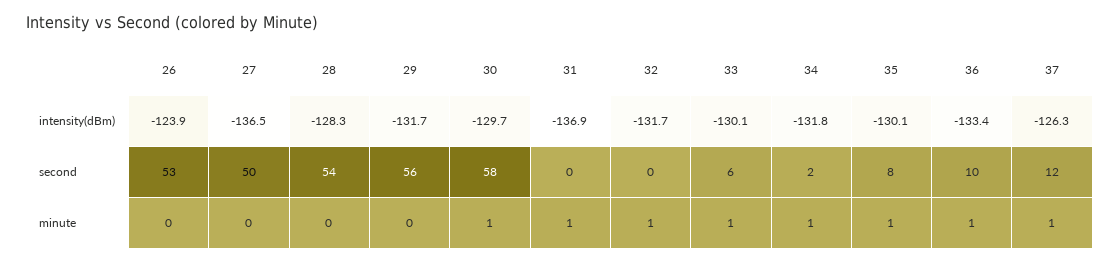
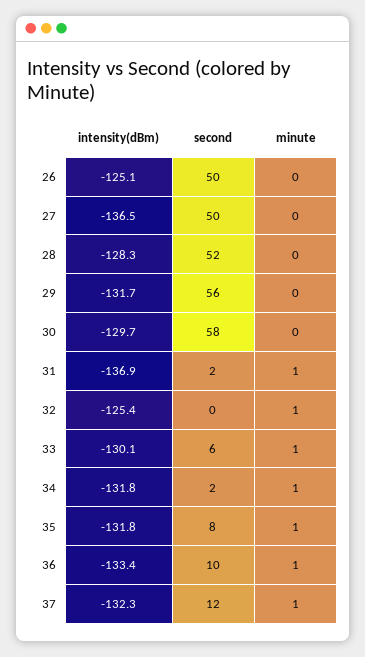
  {
    "26": {
-     "intensity(dBm)": -123.9,
+     "intensity(dBm)": -125.1,
-     "second": 53,
+     "second": 50,
      "minute": 0
    },
    "27": {
      "intensity(dBm)": -136.5,
      "second": 50,
      "minute": 0
    },
    "28": {
      "intensity(dBm)": -128.3,
-     "second": 54,
+     "second": 52,
      "minute": 0
    },
    "29": {
      "intensity(dBm)": -131.7,
      "second": 56,
      "minute": 0
    },
    "30": {
      "intensity(dBm)": -129.7,
      "second": 58,
-     "minute": 1
+     "minute": 0
    },
    "31": {
      "intensity(dBm)": -136.9,
-     "second": 0,
+     "second": 2,
      "minute": 1
    },
    "32": {
-     "intensity(dBm)": -131.7,
+     "intensity(dBm)": -125.4,
      "second": 0,
      "minute": 1
    },
    "33": {
      "intensity(dBm)": -130.1,
      "second": 6,
      "minute": 1
    },
    "34": {
      "intensity(dBm)": -131.8,
      "second": 2,
      "minute": 1
    },
    "35": {
-     "intensity(dBm)": -130.1,
+     "intensity(dBm)": -131.8,
      "second": 8,
      "minute": 1
    },
    "36": {
      "intensity(dBm)": -133.4,
      "second": 10,
      "minute": 1
    },
    "37": {
-     "intensity(dBm)": -126.3,
+     "intensity(dBm)": -132.3,
      "second": 12,
      "minute": 1
    }
  }

